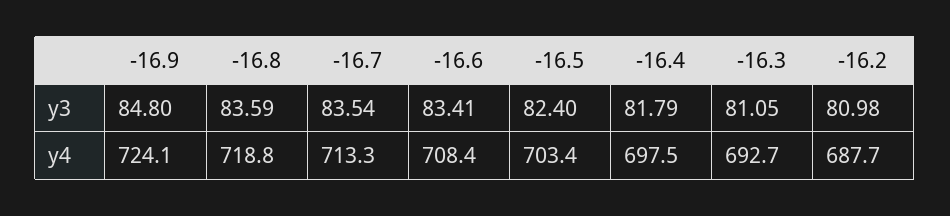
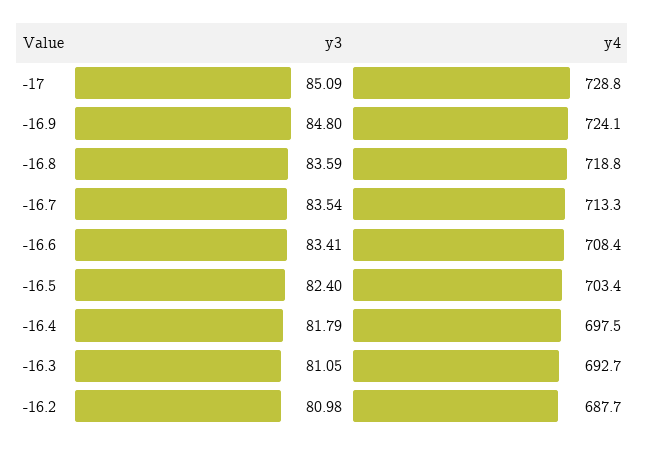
  {
    "-16.9": {
      "y3": 84.8,
      "y4": 724.1
    },
    "-16.8": {
      "y3": 83.59,
      "y4": 718.8
    },
    "-16.7": {
      "y3": 83.54,
      "y4": 713.3
    },
    "-16.6": {
      "y3": 83.41,
      "y4": 708.4
    },
    "-16.5": {
      "y3": 82.4,
      "y4": 703.4
    },
    "-16.4": {
      "y3": 81.79,
      "y4": 697.5
    },
    "-16.3": {
      "y3": 81.05,
      "y4": 692.7
    },
    "-16.2": {
      "y3": 80.98,
      "y4": 687.7
-   }
+   },
+   "-17": {
+     "y3": 85.09,
+     "y4": 728.8
+   }
  }

